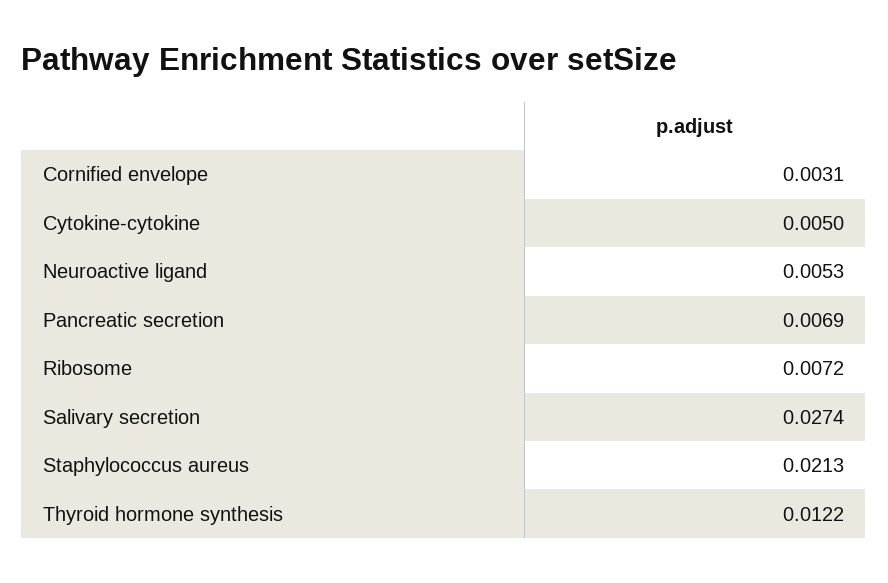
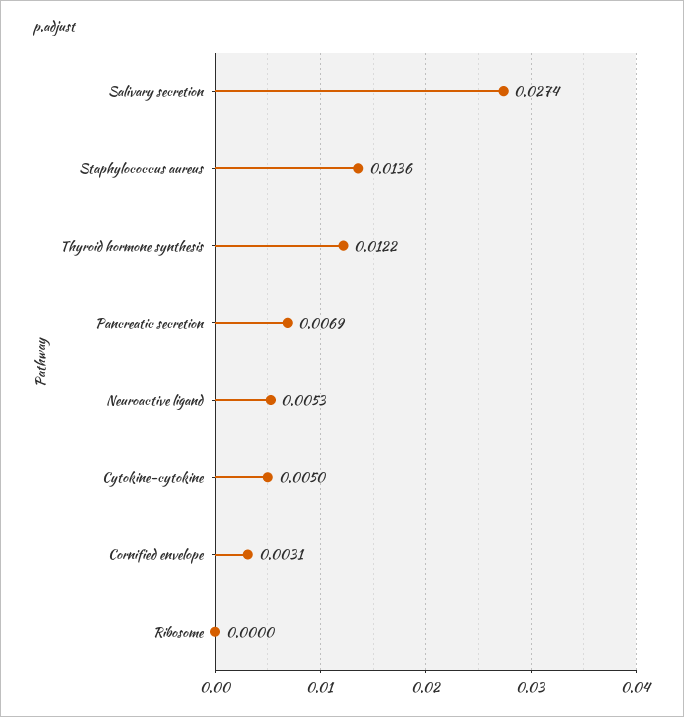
  {
    "Cornified envelope": 0.0031,
    "Cytokine-cytokine": 0.005,
    "Neuroactive ligand": 0.0053,
    "Pancreatic secretion": 0.0069,
-   "Ribosome": 0.0072,
+   "Ribosome": 0,
    "Salivary secretion": 0.0274,
-   "Staphylococcus aureus": 0.0213,
+   "Staphylococcus aureus": 0.0136,
    "Thyroid hormone synthesis": 0.0122
  }

